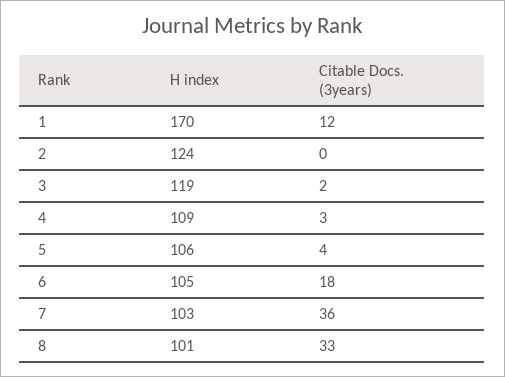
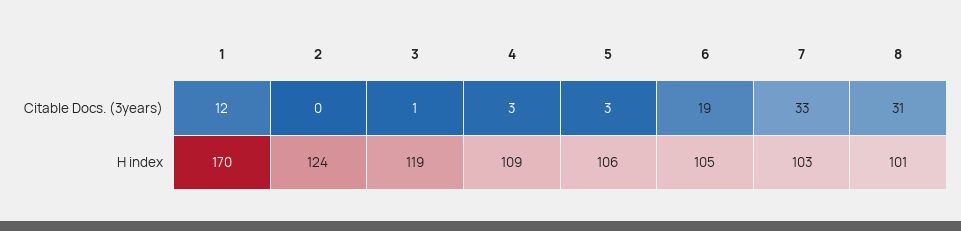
  {
    "H index": {
      "1": 170,
      "2": 124,
      "3": 119,
      "4": 109,
      "5": 106,
      "6": 105,
      "7": 103,
      "8": 101
    },
    "Citable Docs. (3years)": {
      "1": 12,
      "2": 0,
-     "3": 2,
+     "3": 1,
      "4": 3,
-     "5": 4,
+     "5": 3,
-     "6": 18,
+     "6": 19,
-     "7": 36,
+     "7": 33,
-     "8": 33
+     "8": 31
    }
  }

